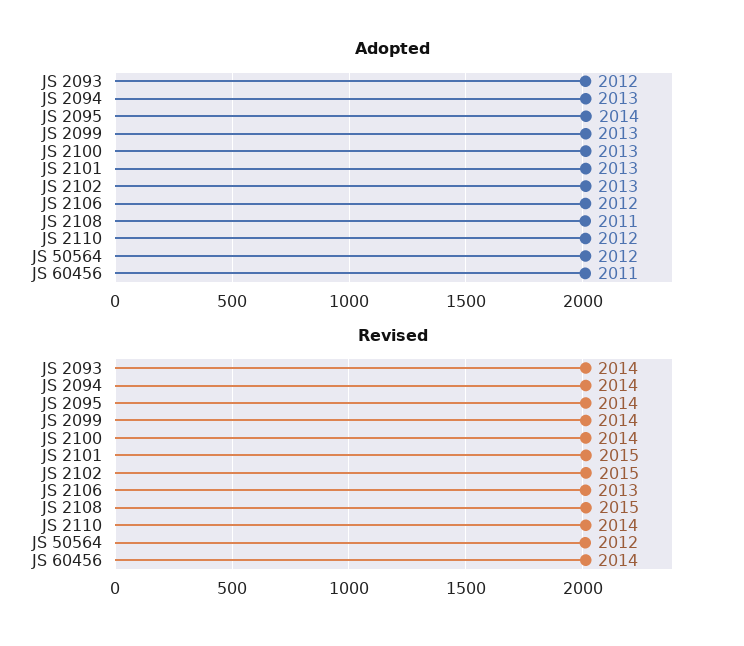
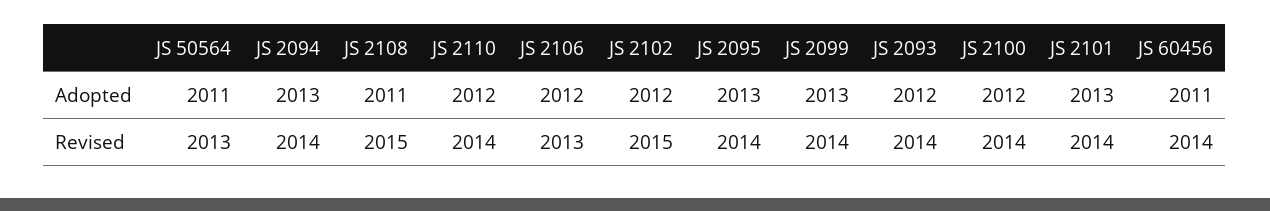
  {
    "Adopted": {
      "JS 2093": 2012,
      "JS 2094": 2013,
-     "JS 2095": 2014,
+     "JS 2095": 2013,
      "JS 2099": 2013,
-     "JS 2100": 2013,
+     "JS 2100": 2012,
      "JS 2101": 2013,
-     "JS 2102": 2013,
+     "JS 2102": 2012,
      "JS 2106": 2012,
      "JS 2108": 2011,
      "JS 2110": 2012,
-     "JS 50564": 2012,
+     "JS 50564": 2011,
      "JS 60456": 2011
    },
    "Revised": {
      "JS 2093": 2014,
      "JS 2094": 2014,
      "JS 2095": 2014,
      "JS 2099": 2014,
      "JS 2100": 2014,
-     "JS 2101": 2015,
+     "JS 2101": 2014,
      "JS 2102": 2015,
      "JS 2106": 2013,
      "JS 2108": 2015,
      "JS 2110": 2014,
-     "JS 50564": 2012,
+     "JS 50564": 2013,
      "JS 60456": 2014
    }
  }

